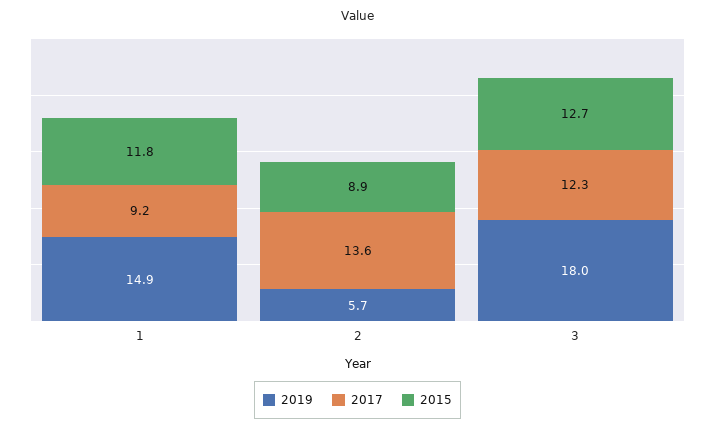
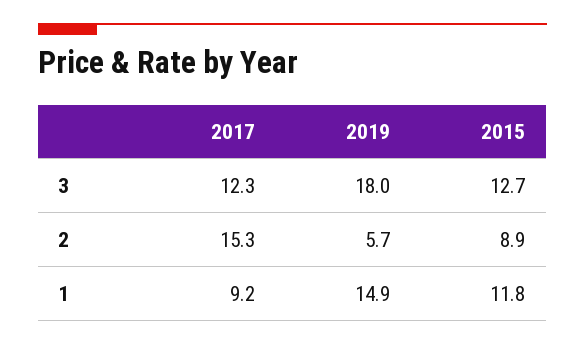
  {
    "2019": {
      "1": 14.9,
      "2": 5.7,
      "3": 18
    },
    "2017": {
      "1": 9.2,
-     "2": 13.6,
+     "2": 15.3,
      "3": 12.3
    },
    "2015": {
      "1": 11.8,
      "2": 8.9,
      "3": 12.7
    }
  }

